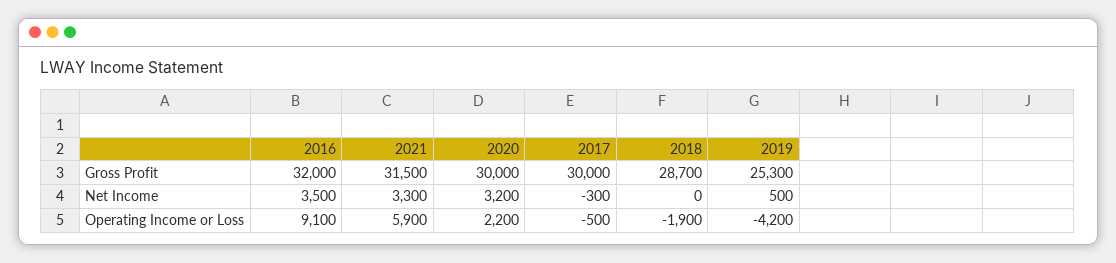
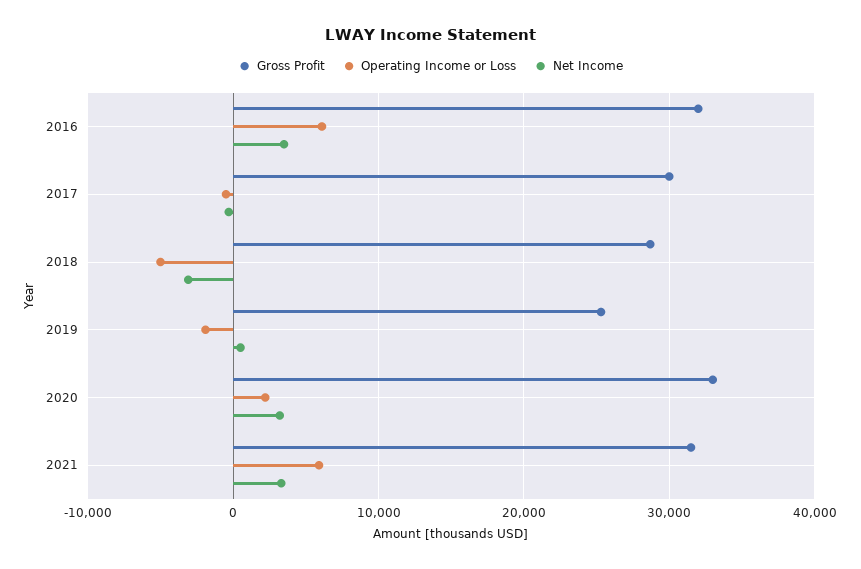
  {
    "Gross Profit": {
      "2016": 32000,
      "2021": 31500,
-     "2020": 30000,
+     "2020": 33000,
      "2017": 30000,
      "2018": 28700,
      "2019": 25300
    },
    "Net Income": {
      "2016": 3500,
      "2021": 3300,
      "2020": 3200,
      "2017": -300,
-     "2018": 0,
+     "2018": -3000,
      "2019": 500
    },
    "Operating Income or Loss": {
-     "2016": 9100,
+     "2016": 6000,
      "2021": 5900,
      "2020": 2200,
      "2017": -500,
-     "2018": -1900,
+     "2018": -5000,
-     "2019": -4200
+     "2019": -2000
    }
  }

